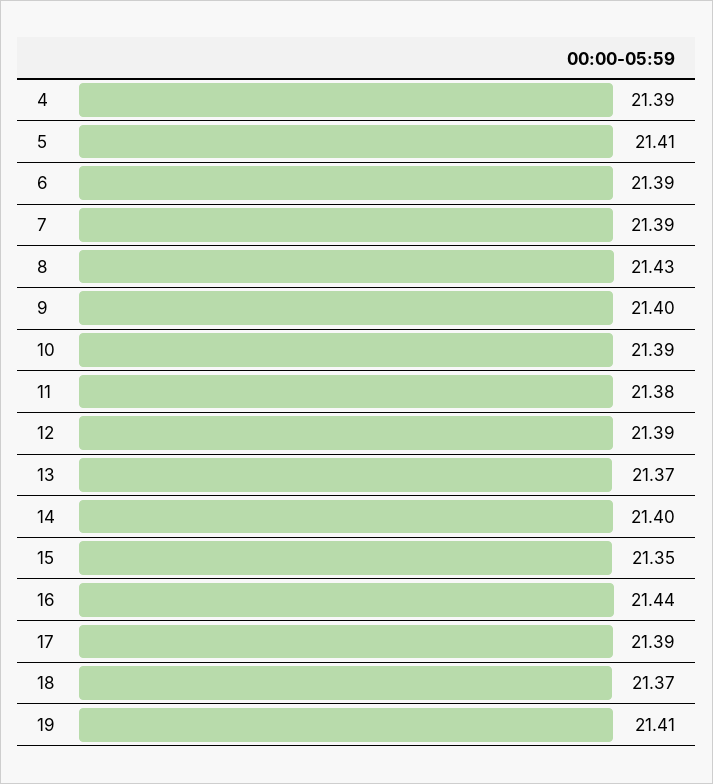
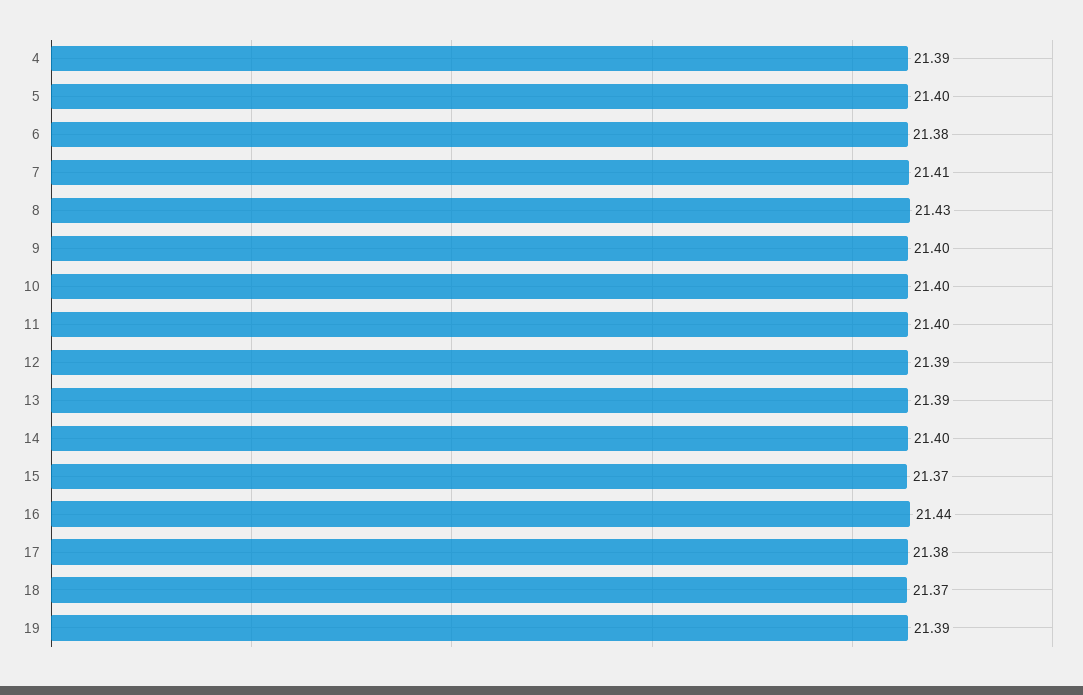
  {
    "4": 21.39,
-   "5": 21.41,
+   "5": 21.4,
-   "6": 21.39,
+   "6": 21.38,
-   "7": 21.39,
+   "7": 21.41,
    "8": 21.43,
    "9": 21.4,
-   "10": 21.39,
+   "10": 21.4,
-   "11": 21.38,
+   "11": 21.4,
    "12": 21.39,
-   "13": 21.37,
+   "13": 21.39,
    "14": 21.4,
-   "15": 21.35,
+   "15": 21.37,
    "16": 21.44,
-   "17": 21.39,
+   "17": 21.38,
    "18": 21.37,
-   "19": 21.41
+   "19": 21.39
  }

